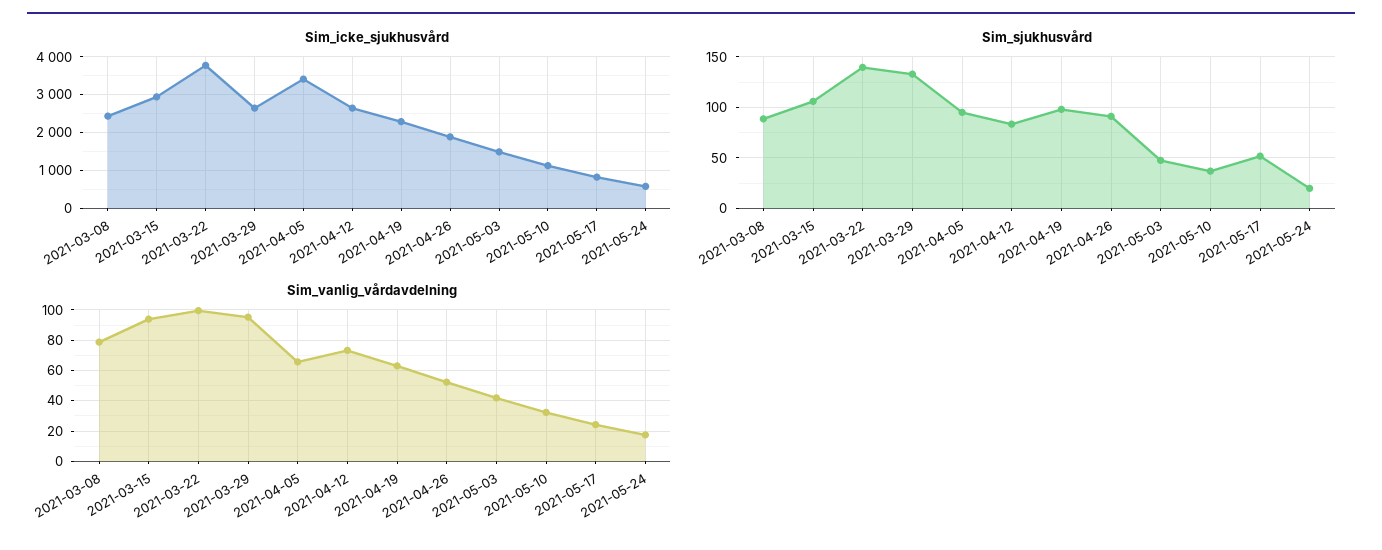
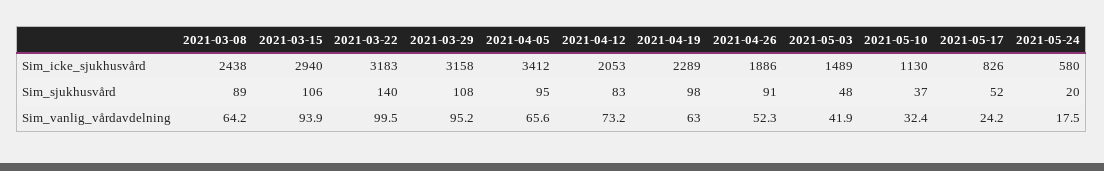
  {
    "Sim_icke_sjukhusvård": {
      "2021-03-08": 2438,
      "2021-03-15": 2940,
-     "2021-03-22": 3800,
+     "2021-03-22": 3183,
-     "2021-03-29": 2600,
+     "2021-03-29": 3158,
      "2021-04-05": 3412,
-     "2021-04-12": 2600,
+     "2021-04-12": 2053,
      "2021-04-19": 2289,
      "2021-04-26": 1886,
      "2021-05-03": 1489,
      "2021-05-10": 1130,
      "2021-05-17": 826,
      "2021-05-24": 580
    },
    "Sim_sjukhusvård": {
      "2021-03-08": 89,
      "2021-03-15": 106,
      "2021-03-22": 140,
-     "2021-03-29": 130,
+     "2021-03-29": 108,
      "2021-04-05": 95,
      "2021-04-12": 83,
      "2021-04-19": 98,
      "2021-04-26": 91,
      "2021-05-03": 48,
      "2021-05-10": 37,
      "2021-05-17": 52,
      "2021-05-24": 20
    },
    "Sim_vanlig_vårdavdelning": {
-     "2021-03-08": 80,
+     "2021-03-08": 64.2,
      "2021-03-15": 93.9,
      "2021-03-22": 99.5,
      "2021-03-29": 95.2,
      "2021-04-05": 65.6,
      "2021-04-12": 73.2,
      "2021-04-19": 63,
      "2021-04-26": 52.3,
      "2021-05-03": 41.9,
      "2021-05-10": 32.4,
      "2021-05-17": 24.2,
      "2021-05-24": 17.5
    }
  }

